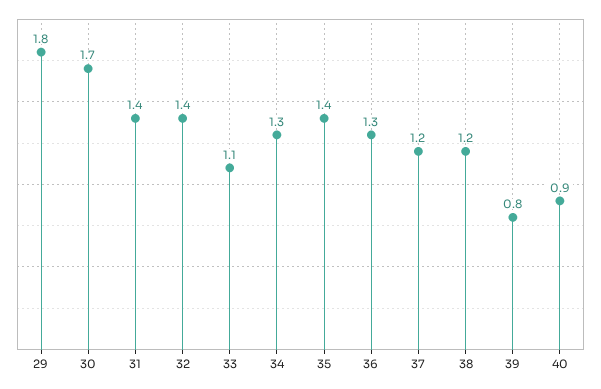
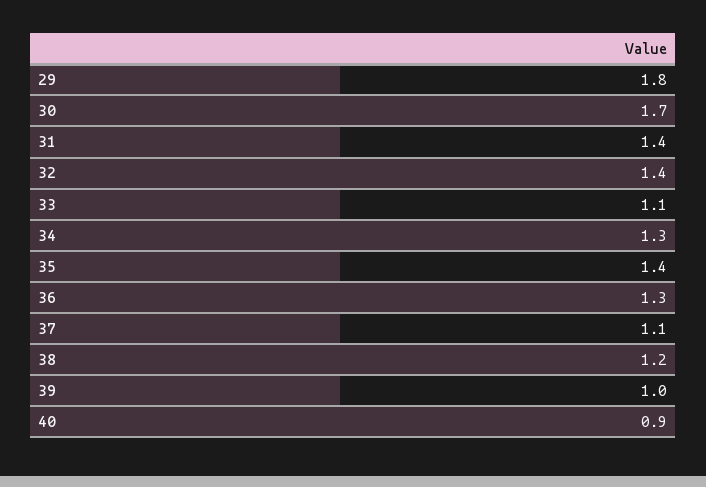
  {
    "29": 1.8,
    "30": 1.7,
    "31": 1.4,
    "32": 1.4,
    "33": 1.1,
    "34": 1.3,
    "35": 1.4,
    "36": 1.3,
-   "37": 1.2,
+   "37": 1.1,
    "38": 1.2,
-   "39": 0.8,
+   "39": 1,
    "40": 0.9
  }

